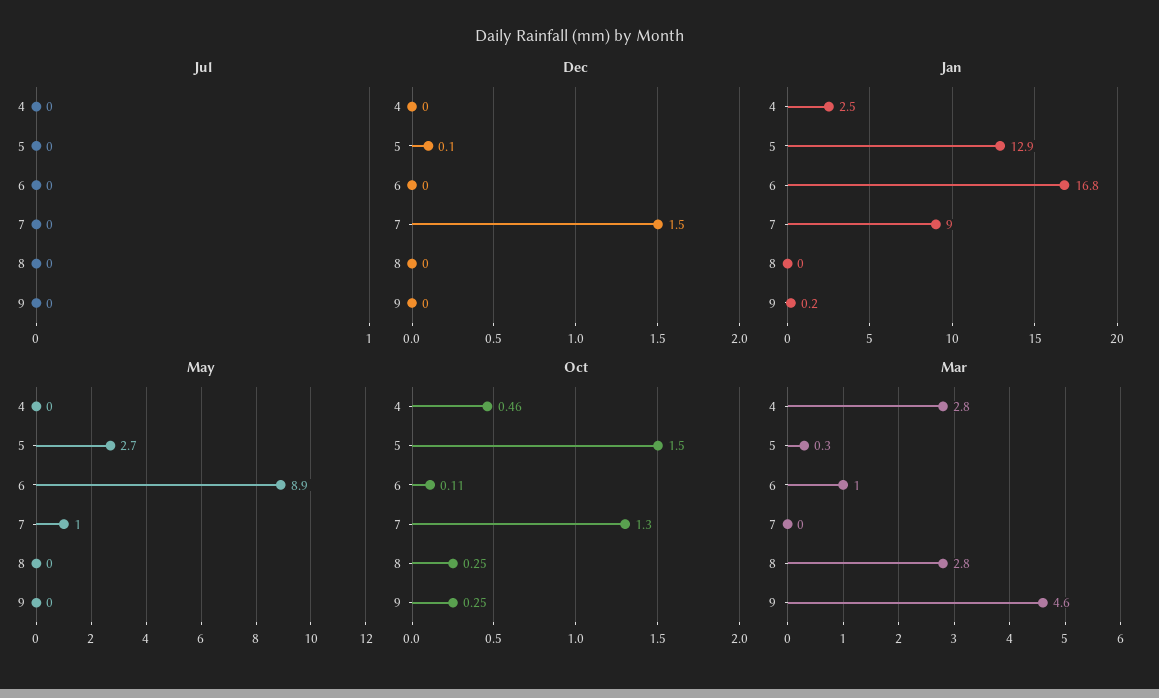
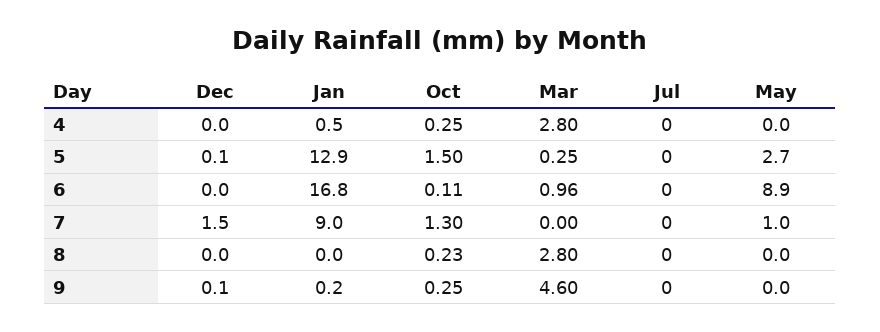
  {
    "Jul": {
      "4": 0,
      "5": 0,
      "6": 0,
      "7": 0,
      "8": 0,
      "9": 0
    },
    "Dec": {
      "4": 0,
      "5": 0.1,
      "6": 0,
      "7": 1.5,
      "8": 0,
-     "9": 0
+     "9": 0.1
    },
    "Jan": {
-     "4": 2.5,
+     "4": 0.5,
      "5": 12.9,
      "6": 16.8,
      "7": 9,
      "8": 0,
      "9": 0.2
    },
    "May": {
      "4": 0,
      "5": 2.7,
      "6": 8.9,
      "7": 1,
      "8": 0,
      "9": 0
    },
    "Oct": {
-     "4": 0.46,
+     "4": 0.25,
      "5": 1.5,
      "6": 0.11,
      "7": 1.3,
-     "8": 0.25,
+     "8": 0.23,
      "9": 0.25
    },
    "Mar": {
      "4": 2.8,
      "5": 0.25,
      "6": 0.96,
      "7": 0,
      "8": 2.8,
      "9": 4.6
    }
  }

